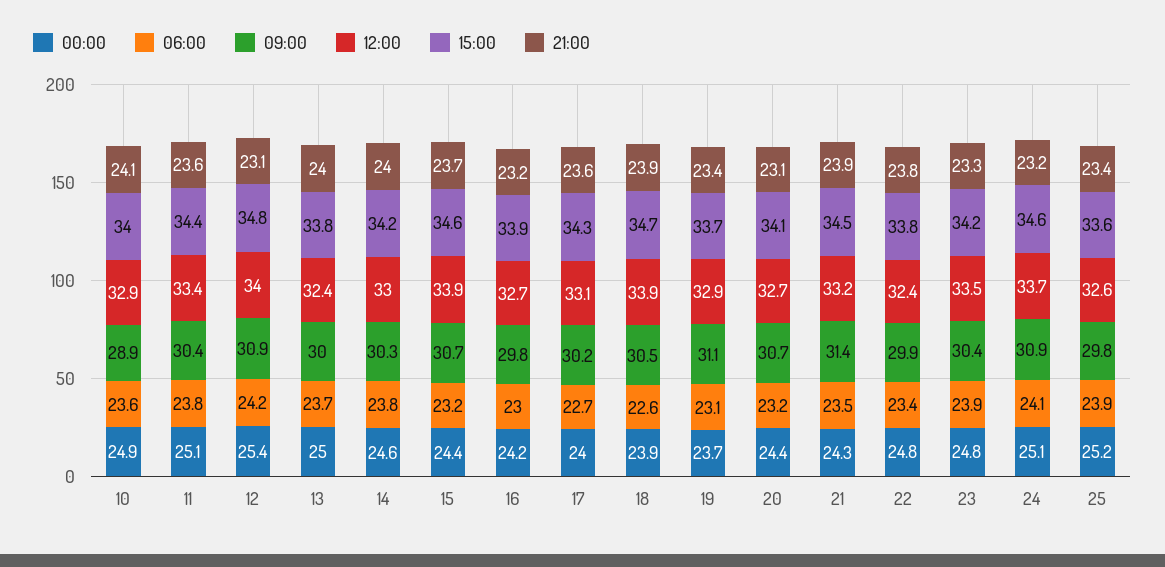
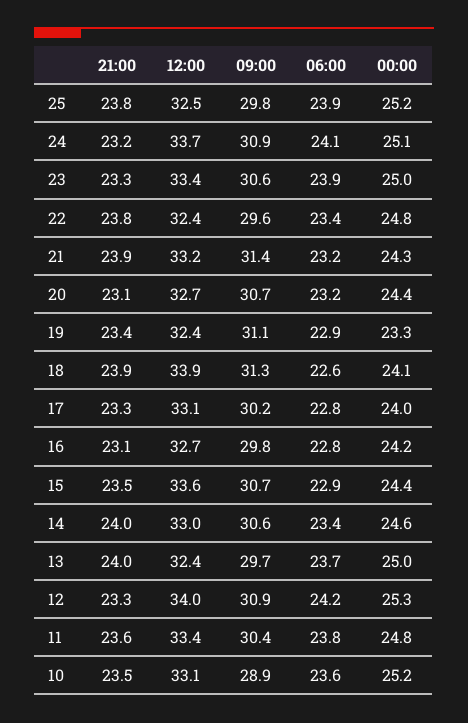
  {
    "00:00": {
-     "10": 24.9,
+     "10": 25.2,
-     "11": 25.1,
+     "11": 24.8,
-     "12": 25.4,
+     "12": 25.3,
      "13": 25,
      "14": 24.6,
      "15": 24.4,
      "16": 24.2,
      "17": 24,
-     "18": 23.9,
+     "18": 24.1,
-     "19": 23.7,
+     "19": 23.3,
      "20": 24.4,
      "21": 24.3,
      "22": 24.8,
-     "23": 24.8,
+     "23": 25,
      "24": 25.1,
      "25": 25.2
    },
    "06:00": {
      "10": 23.6,
      "11": 23.8,
      "12": 24.2,
      "13": 23.7,
-     "14": 23.8,
+     "14": 23.4,
-     "15": 23.2,
+     "15": 22.9,
-     "16": 23,
+     "16": 22.8,
-     "17": 22.7,
+     "17": 22.8,
      "18": 22.6,
-     "19": 23.1,
+     "19": 22.9,
      "20": 23.2,
-     "21": 23.5,
+     "21": 23.2,
      "22": 23.4,
      "23": 23.9,
      "24": 24.1,
      "25": 23.9
    },
    "09:00": {
      "10": 28.9,
      "11": 30.4,
      "12": 30.9,
-     "13": 30,
+     "13": 29.7,
-     "14": 30.3,
+     "14": 30.6,
      "15": 30.7,
      "16": 29.8,
      "17": 30.2,
-     "18": 30.5,
+     "18": 31.3,
      "19": 31.1,
      "20": 30.7,
      "21": 31.4,
-     "22": 29.9,
+     "22": 29.6,
-     "23": 30.4,
+     "23": 30.6,
      "24": 30.9,
      "25": 29.8
    },
    "12:00": {
-     "10": 32.9,
+     "10": 33.1,
      "11": 33.4,
      "12": 34,
      "13": 32.4,
      "14": 33,
-     "15": 33.9,
+     "15": 33.6,
      "16": 32.7,
      "17": 33.1,
      "18": 33.9,
-     "19": 32.9,
+     "19": 32.4,
      "20": 32.7,
      "21": 33.2,
      "22": 32.4,
-     "23": 33.5,
+     "23": 33.4,
      "24": 33.7,
-     "25": 32.6
+     "25": 32.5
    },
-   "15:00": {
-     "10": 34,
-     "11": 34.4,
-     "12": 34.8,
-     "13": 33.8,
-     "14": 34.2,
-     "15": 34.6,
-     "16": 33.9,
-     "17": 34.3,
-     "18": 34.7,
-     "19": 33.7,
-     "20": 34.1,
-     "21": 34.5,
-     "22": 33.8,
-     "23": 34.2,
-     "24": 34.6,
-     "25": 33.6
-   },
    "21:00": {
-     "10": 24.1,
+     "10": 23.5,
      "11": 23.6,
-     "12": 23.1,
+     "12": 23.3,
      "13": 24,
      "14": 24,
-     "15": 23.7,
+     "15": 23.5,
-     "16": 23.2,
+     "16": 23.1,
-     "17": 23.6,
+     "17": 23.3,
      "18": 23.9,
      "19": 23.4,
      "20": 23.1,
      "21": 23.9,
      "22": 23.8,
      "23": 23.3,
      "24": 23.2,
-     "25": 23.4
+     "25": 23.8
    }
  }

